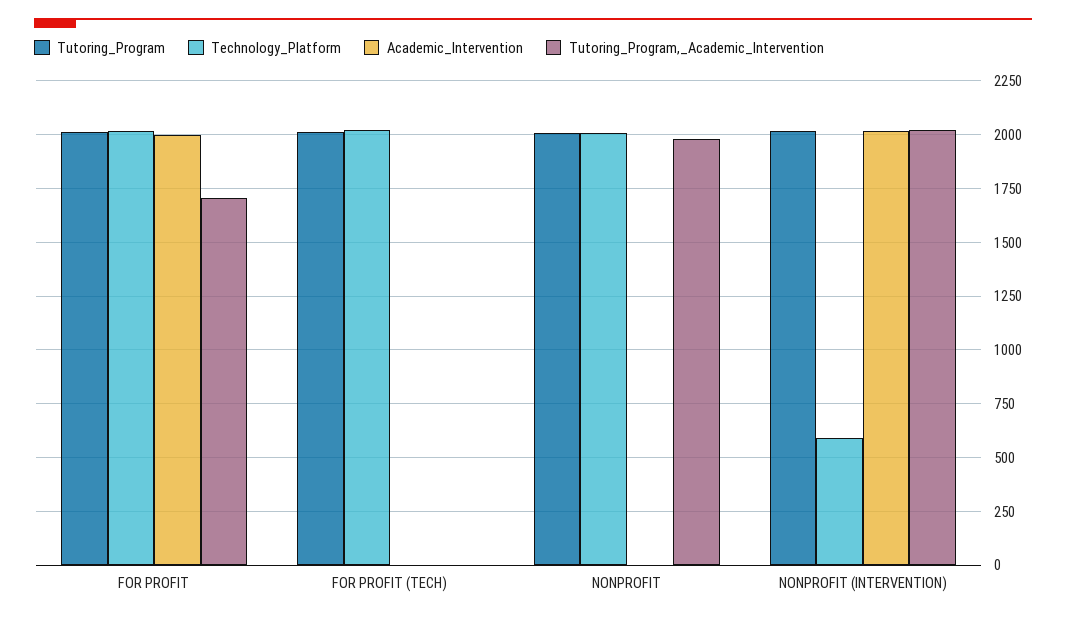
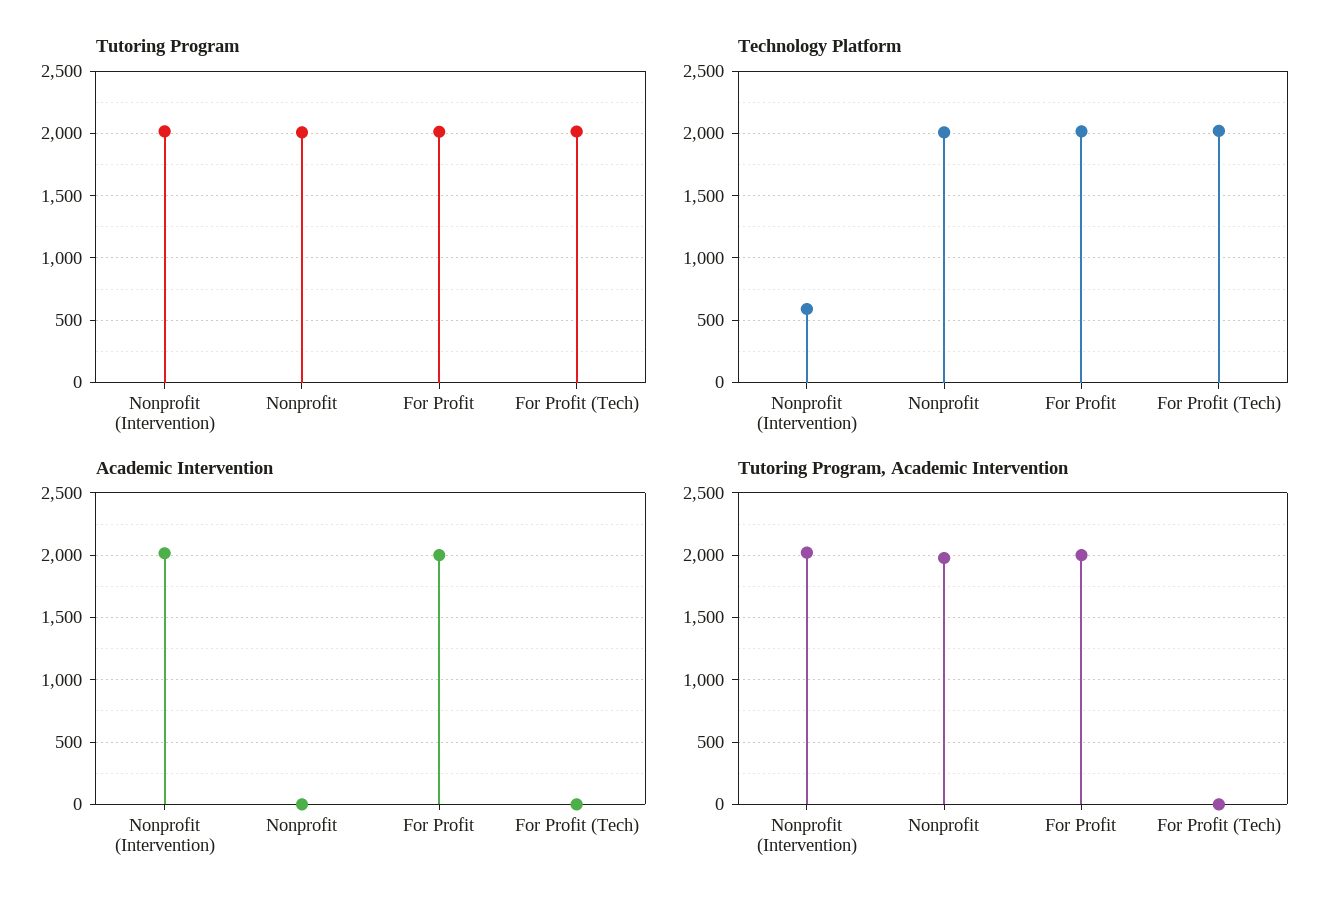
  {
    "Tutoring_Program": {
      "FOR PROFIT": 2000,
      "FOR PROFIT (TECH)": 2000,
      "NONPROFIT": 2000,
      "NONPROFIT (INTERVENTION)": 2000
    },
    "Technology_Platform": {
      "FOR PROFIT": 2000,
      "FOR PROFIT (TECH)": 2000,
      "NONPROFIT": 2000,
      "NONPROFIT (INTERVENTION)": 600
    },
    "Academic_Intervention": {
      "FOR PROFIT": 2000,
      "FOR PROFIT (TECH)": 0,
      "NONPROFIT": 0,
      "NONPROFIT (INTERVENTION)": 2000
    },
    "Tutoring_Program,_Academic_Intervention": {
-     "FOR PROFIT": 1700,
+     "FOR PROFIT": 2000,
      "FOR PROFIT (TECH)": 0,
      "NONPROFIT": 2000,
      "NONPROFIT (INTERVENTION)": 2000
    }
  }

